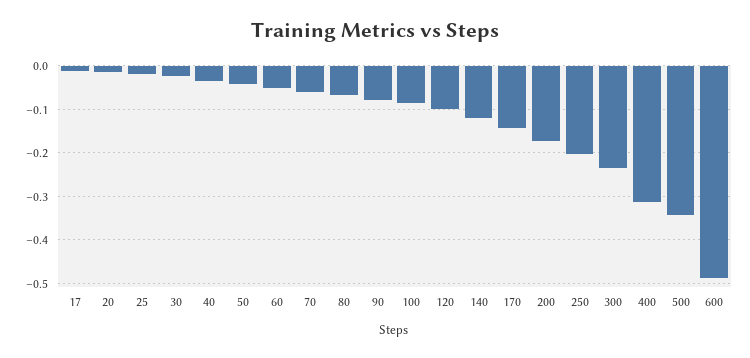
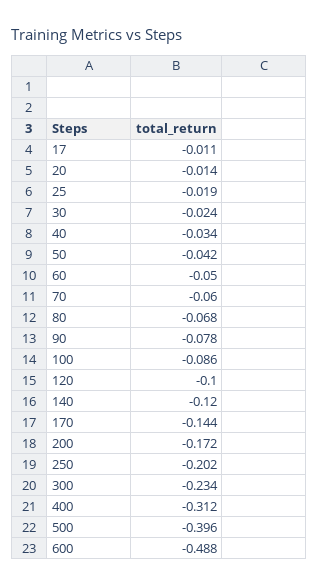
  {
    "17": -0.011,
    "20": -0.014,
    "25": -0.019,
    "30": -0.024,
    "40": -0.034,
    "50": -0.042,
    "60": -0.05,
    "70": -0.06,
    "80": -0.068,
    "90": -0.078,
    "100": -0.086,
    "120": -0.1,
    "140": -0.12,
    "170": -0.144,
    "200": -0.172,
    "250": -0.202,
    "300": -0.234,
    "400": -0.312,
-   "500": -0.34,
+   "500": -0.396,
    "600": -0.488
  }

